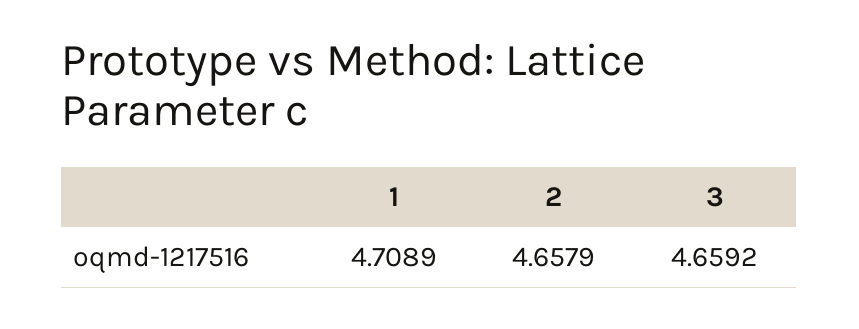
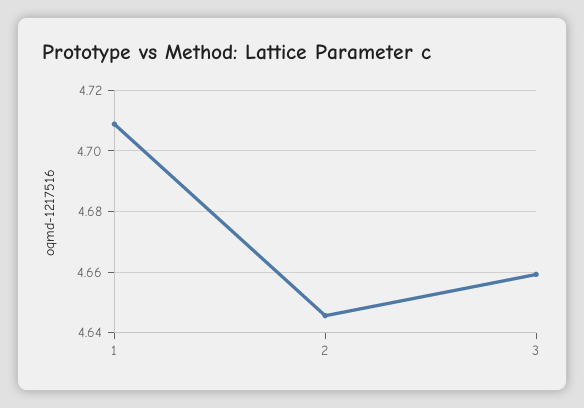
  {
    "1": 4.7089,
-   "2": 4.6579,
+   "2": 4.646,
    "3": 4.6592
  }

